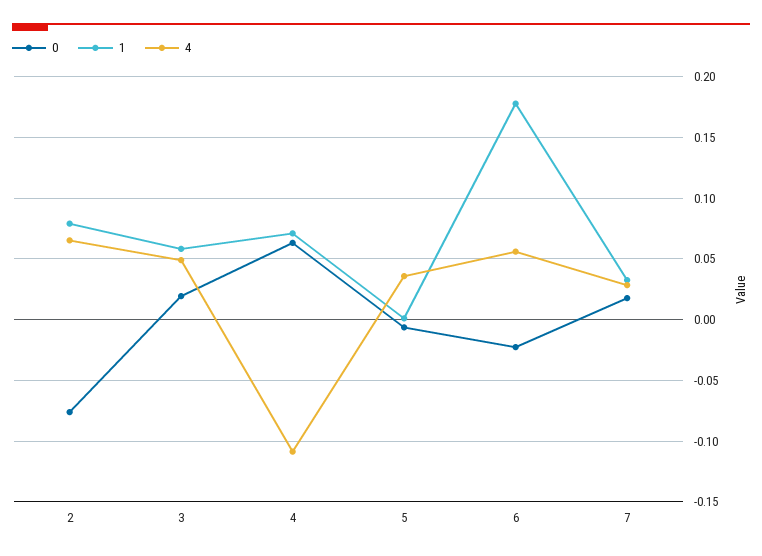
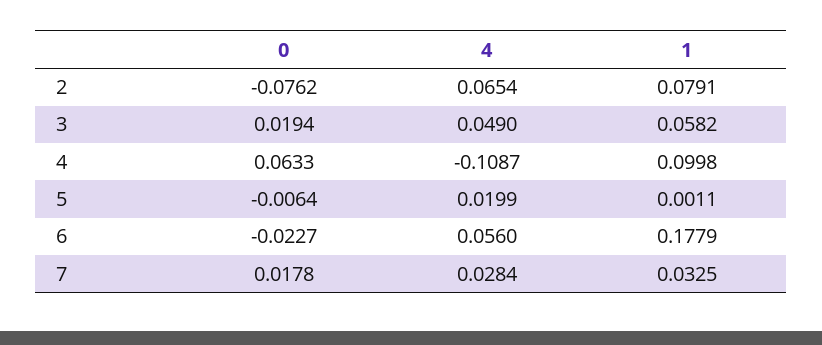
  {
    "0": {
      "2": -0.0762,
      "3": 0.0194,
      "4": 0.0633,
      "5": -0.0064,
      "6": -0.0227,
      "7": 0.0178
    },
    "1": {
      "2": 0.0791,
      "3": 0.0582,
-     "4": 0.07,
+     "4": 0.0998,
      "5": 0.0011,
      "6": 0.1779,
      "7": 0.0325
    },
    "4": {
      "2": 0.0654,
      "3": 0.049,
      "4": -0.1087,
-     "5": 0.035,
+     "5": 0.0199,
      "6": 0.056,
      "7": 0.0284
    }
  }

